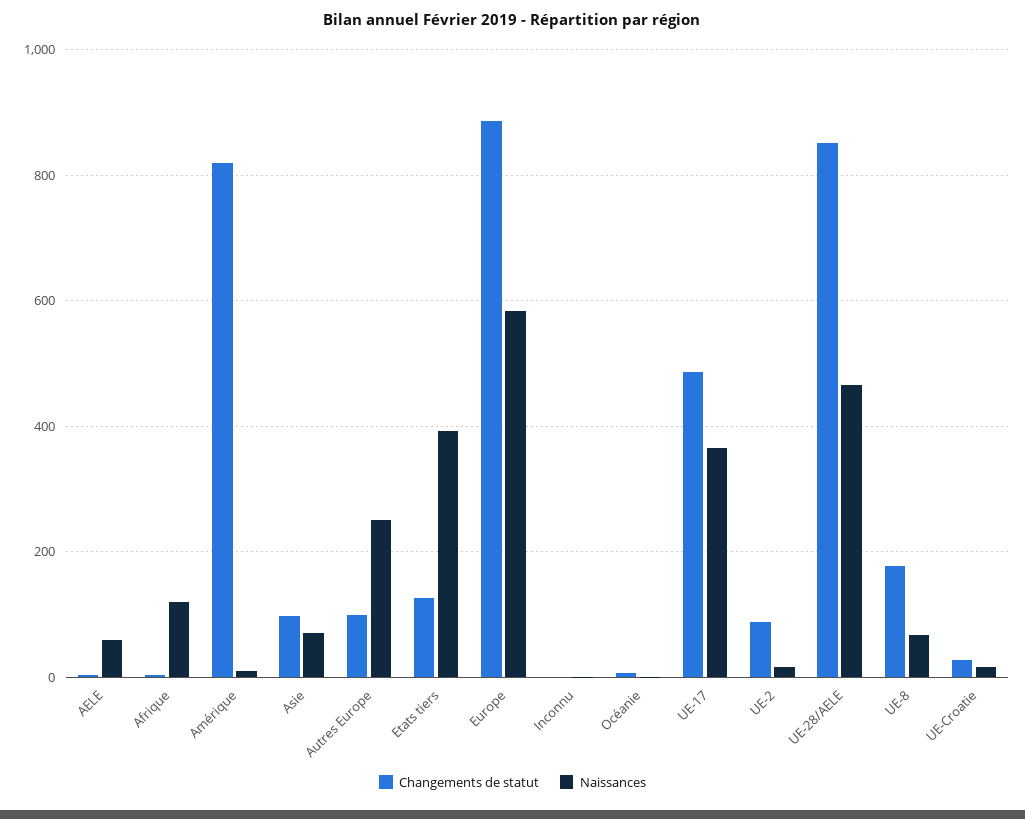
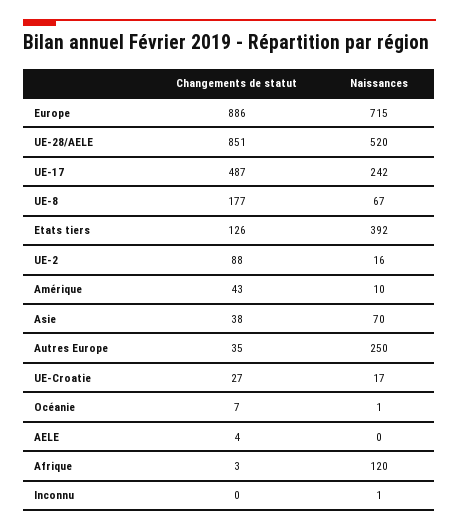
  {
    "Changements de statut": {
      "AELE": 4,
      "Afrique": 3,
-     "Amérique": 820,
+     "Amérique": 43,
-     "Asie": 100,
+     "Asie": 38,
-     "Autres Europe": 100,
+     "Autres Europe": 35,
      "Etats tiers": 126,
      "Europe": 886,
      "Inconnu": 0,
      "Océanie": 7,
      "UE-17": 487,
      "UE-2": 88,
      "UE-28/AELE": 851,
      "UE-8": 177,
      "UE-Croatie": 27
    },
    "Naissances": {
-     "AELE": 60,
+     "AELE": 0,
      "Afrique": 120,
      "Amérique": 10,
      "Asie": 70,
      "Autres Europe": 250,
      "Etats tiers": 392,
-     "Europe": 580,
+     "Europe": 715,
      "Inconnu": 1,
      "Océanie": 1,
-     "UE-17": 360,
+     "UE-17": 242,
      "UE-2": 16,
-     "UE-28/AELE": 460,
+     "UE-28/AELE": 520,
      "UE-8": 67,
      "UE-Croatie": 17
    }
  }

